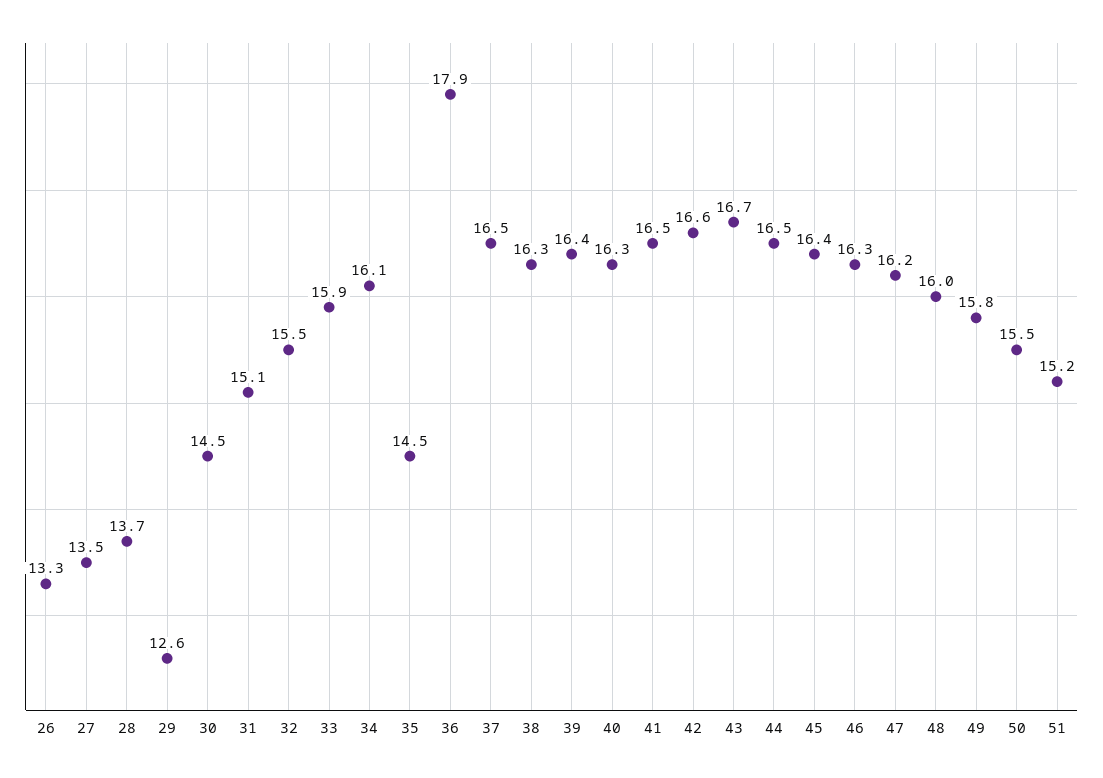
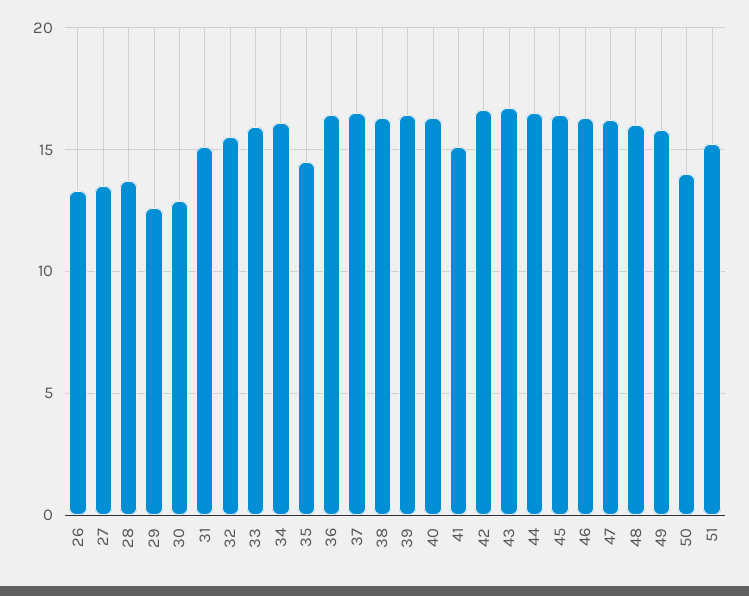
  {
    "26": 13.3,
    "27": 13.5,
    "28": 13.7,
    "29": 12.6,
-   "30": 14.5,
+   "30": 13,
    "31": 15.1,
    "32": 15.5,
    "33": 15.9,
    "34": 16.1,
    "35": 14.5,
-   "36": 17.9,
+   "36": 16.5,
    "37": 16.5,
    "38": 16.3,
    "39": 16.4,
    "40": 16.3,
-   "41": 16.5,
+   "41": 15,
    "42": 16.6,
    "43": 16.7,
    "44": 16.5,
    "45": 16.4,
    "46": 16.3,
    "47": 16.2,
    "48": 16,
    "49": 15.8,
-   "50": 15.5,
+   "50": 14,
    "51": 15.2
  }

